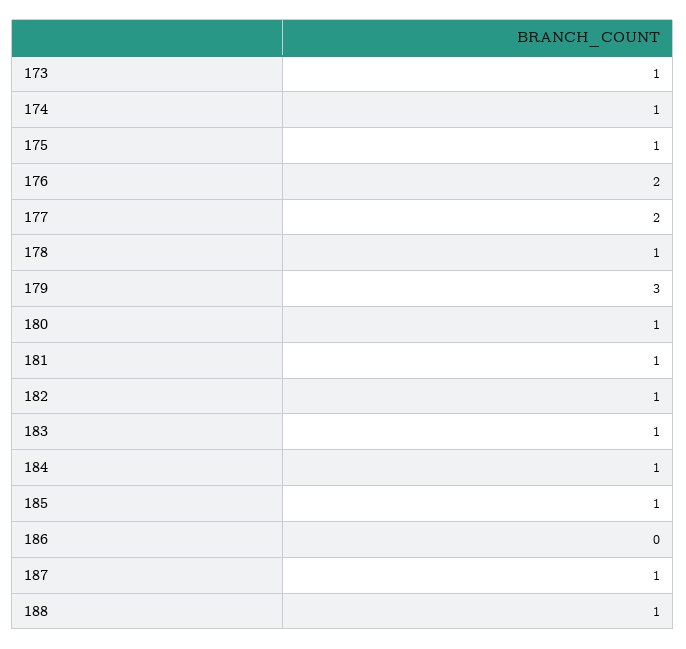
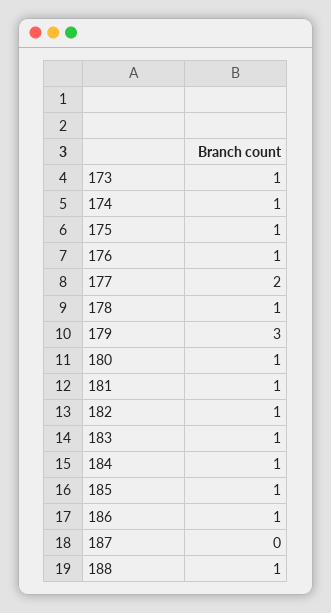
  {
    "173": 1,
    "174": 1,
    "175": 1,
-   "176": 2,
+   "176": 1,
    "177": 2,
    "178": 1,
    "179": 3,
    "180": 1,
    "181": 1,
    "182": 1,
    "183": 1,
    "184": 1,
    "185": 1,
-   "186": 0,
+   "186": 1,
-   "187": 1,
+   "187": 0,
    "188": 1
  }

